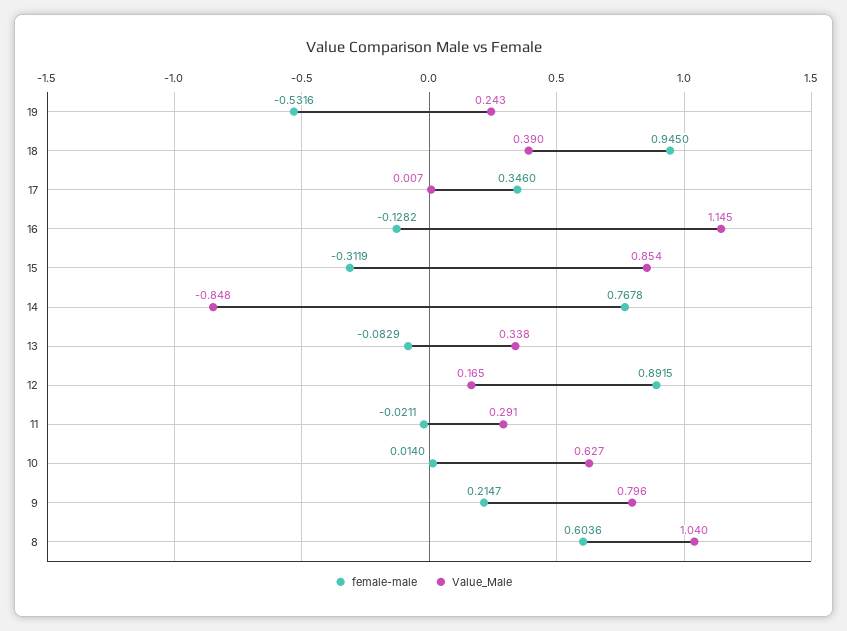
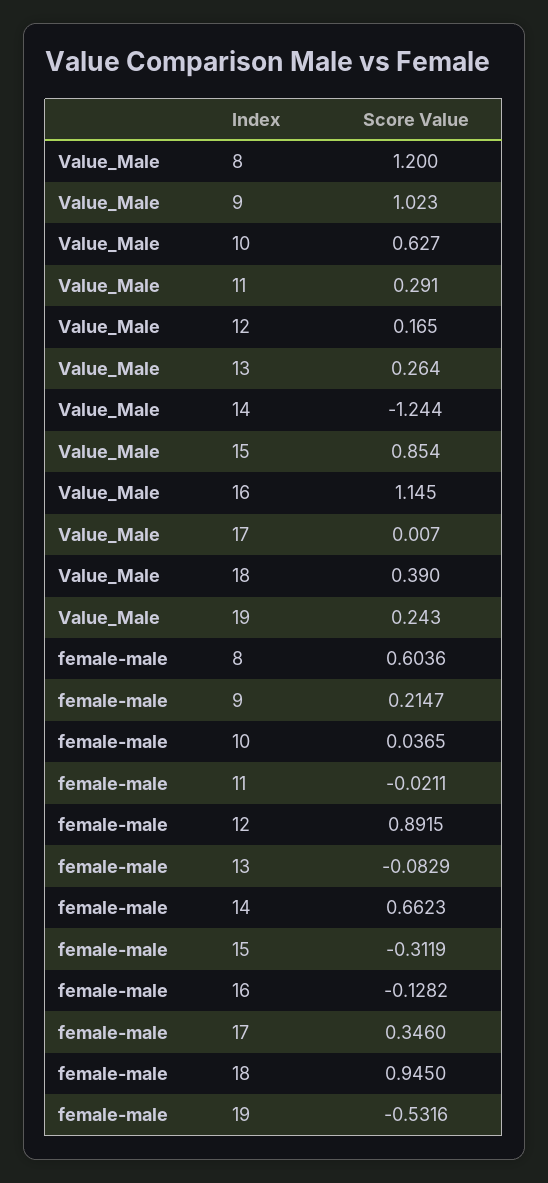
  {
    "female-male": {
      "19": -0.5316,
      "18": 0.945,
      "17": 0.346,
      "16": -0.1282,
      "15": -0.3119,
-     "14": 0.7678,
+     "14": 0.6623,
      "13": -0.0829,
      "12": 0.8915,
      "11": -0.0211,
-     "10": 0.014,
+     "10": 0.0365,
      "9": 0.2147,
      "8": 0.6036
    },
    "Value_Male": {
      "19": 0.243,
      "18": 0.39,
      "17": 0.007,
      "16": 1.145,
      "15": 0.854,
-     "14": -0.848,
+     "14": -1.244,
-     "13": 0.338,
+     "13": 0.264,
      "12": 0.165,
      "11": 0.291,
      "10": 0.627,
-     "9": 0.796,
+     "9": 1.023,
-     "8": 1.04
+     "8": 1.2
    }
  }

